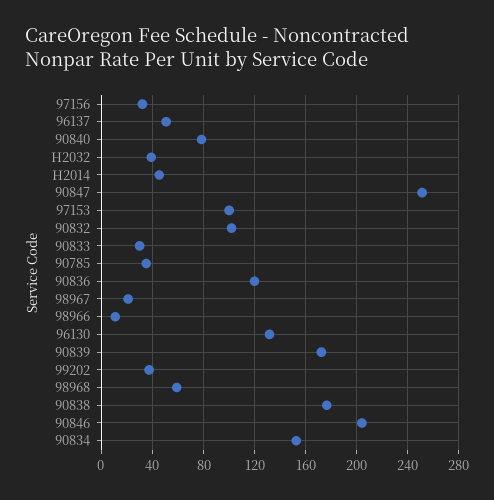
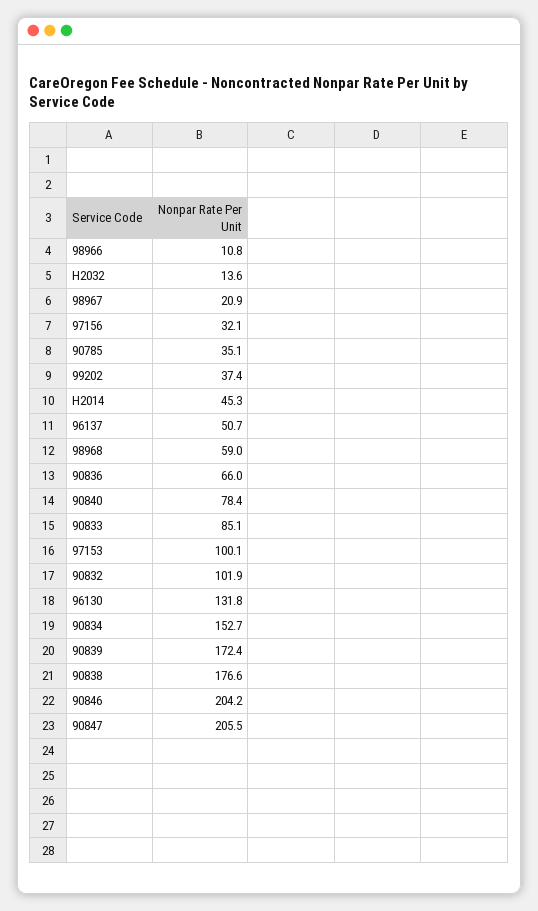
  {
    "97156": 32.1,
    "96137": 50.7,
    "90840": 78.4,
-   "H2032": 40,
+   "H2032": 13.6,
    "H2014": 45.3,
-   "90847": 250,
+   "90847": 205.5,
    "97153": 100.1,
    "90832": 101.9,
-   "90833": 30,
+   "90833": 85.1,
    "90785": 35.1,
-   "90836": 120,
+   "90836": 66,
    "98967": 20.9,
    "98966": 10.8,
    "96130": 131.8,
    "90839": 172.4,
    "99202": 37.4,
    "98968": 59,
    "90838": 176.6,
    "90846": 204.2,
    "90834": 152.7
  }

